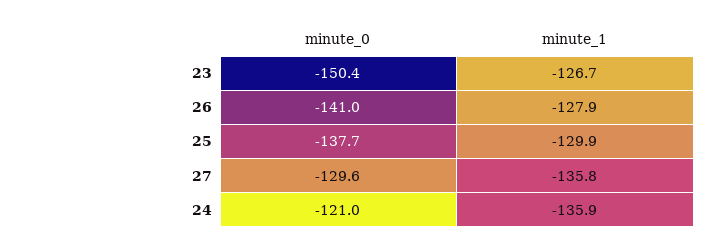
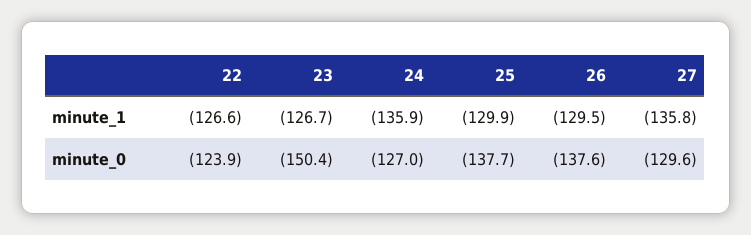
  {
    "minute_0": {
      "23": -150.4,
-     "26": -141,
+     "26": -137.6,
      "25": -137.7,
      "27": -129.6,
-     "24": -121
+     "24": -127,
+     "22": -123.9
    },
    "minute_1": {
      "23": -126.7,
-     "26": -127.9,
+     "26": -129.5,
      "25": -129.9,
      "27": -135.8,
-     "24": -135.9
+     "24": -135.9,
+     "22": -126.6
    }
  }

